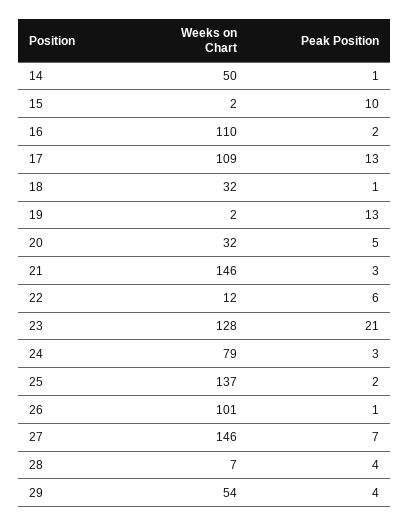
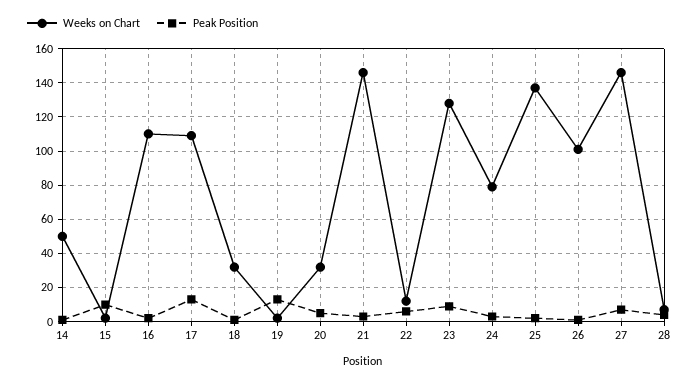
  {
    "Weeks on Chart": {
      "14": 50,
      "15": 2,
      "16": 110,
      "17": 109,
      "18": 32,
      "19": 2,
      "20": 32,
      "21": 146,
      "22": 12,
      "23": 128,
      "24": 79,
      "25": 137,
      "26": 101,
      "27": 146,
-     "28": 7,
+     "28": 7
-     "29": 54
    },
    "Peak Position": {
      "14": 1,
      "15": 10,
      "16": 2,
      "17": 13,
      "18": 1,
      "19": 13,
      "20": 5,
      "21": 3,
      "22": 6,
-     "23": 21,
+     "23": 10,
      "24": 3,
      "25": 2,
      "26": 1,
      "27": 7,
-     "28": 4,
+     "28": 4
-     "29": 4
    }
  }

